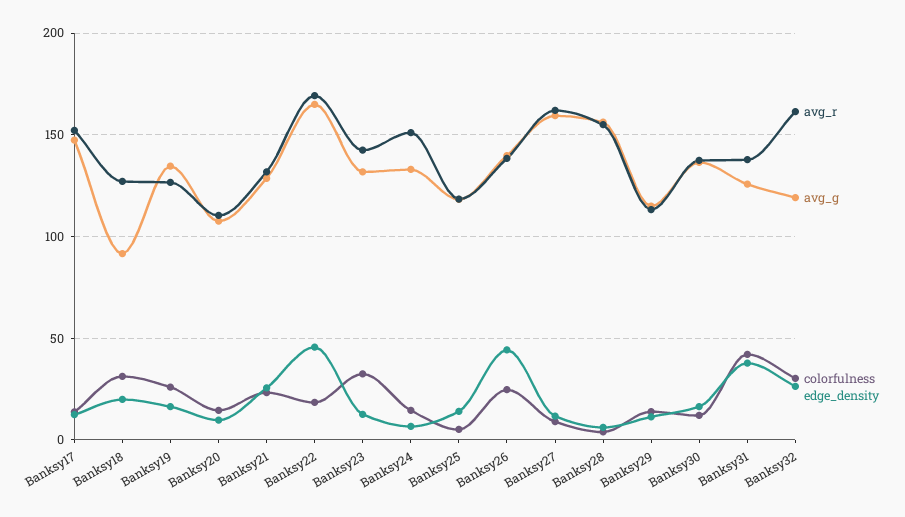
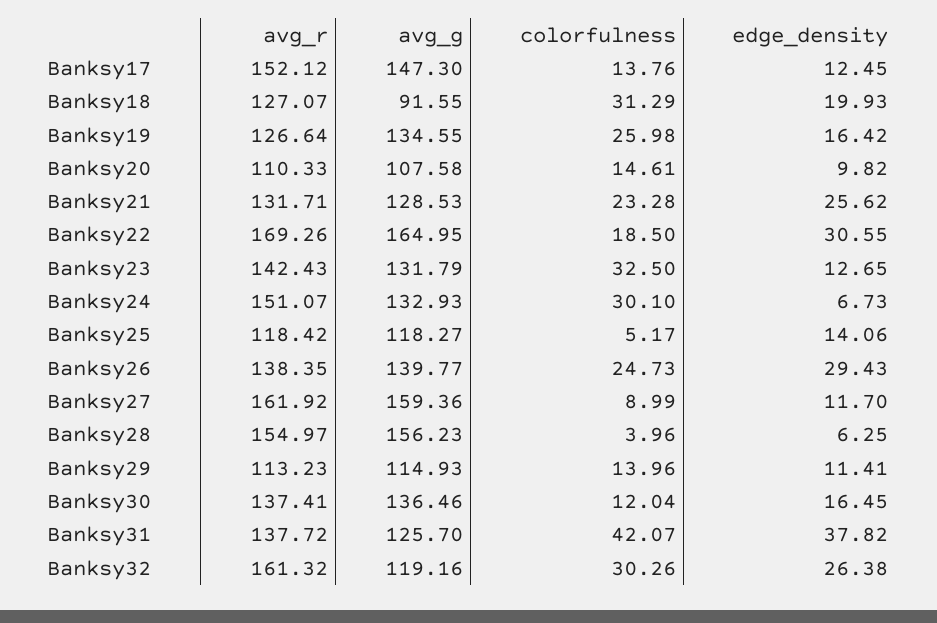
  {
    "avg_r": {
      "Banksy17": 152.12,
      "Banksy18": 127.07,
      "Banksy19": 126.64,
      "Banksy20": 110.33,
      "Banksy21": 131.71,
      "Banksy22": 169.26,
      "Banksy23": 142.43,
      "Banksy24": 151.07,
      "Banksy25": 118.42,
      "Banksy26": 138.35,
      "Banksy27": 161.92,
      "Banksy28": 154.97,
      "Banksy29": 113.23,
      "Banksy30": 137.41,
      "Banksy31": 137.72,
      "Banksy32": 161.32
    },
    "avg_g": {
      "Banksy17": 147.3,
      "Banksy18": 91.55,
      "Banksy19": 134.55,
      "Banksy20": 107.58,
      "Banksy21": 128.53,
      "Banksy22": 164.95,
      "Banksy23": 131.79,
      "Banksy24": 132.93,
      "Banksy25": 118.27,
      "Banksy26": 139.77,
      "Banksy27": 159.36,
      "Banksy28": 156.23,
      "Banksy29": 114.93,
      "Banksy30": 136.46,
      "Banksy31": 125.7,
      "Banksy32": 119.16
    },
    "colorfulness": {
      "Banksy17": 13.76,
      "Banksy18": 31.29,
      "Banksy19": 25.98,
      "Banksy20": 14.61,
      "Banksy21": 23.28,
      "Banksy22": 18.5,
      "Banksy23": 32.5,
-     "Banksy24": 15,
+     "Banksy24": 30.1,
      "Banksy25": 5.17,
      "Banksy26": 24.73,
      "Banksy27": 8.99,
      "Banksy28": 3.96,
      "Banksy29": 13.96,
      "Banksy30": 12.04,
      "Banksy31": 42.07,
      "Banksy32": 30.26
    },
    "edge_density": {
      "Banksy17": 12.45,
      "Banksy18": 19.93,
      "Banksy19": 16.42,
      "Banksy20": 9.82,
      "Banksy21": 25.62,
-     "Banksy22": 45,
+     "Banksy22": 30.55,
      "Banksy23": 12.65,
      "Banksy24": 6.73,
      "Banksy25": 14.06,
-     "Banksy26": 45,
+     "Banksy26": 29.43,
      "Banksy27": 11.7,
      "Banksy28": 6.25,
      "Banksy29": 11.41,
      "Banksy30": 16.45,
      "Banksy31": 37.82,
      "Banksy32": 26.38
    }
  }

